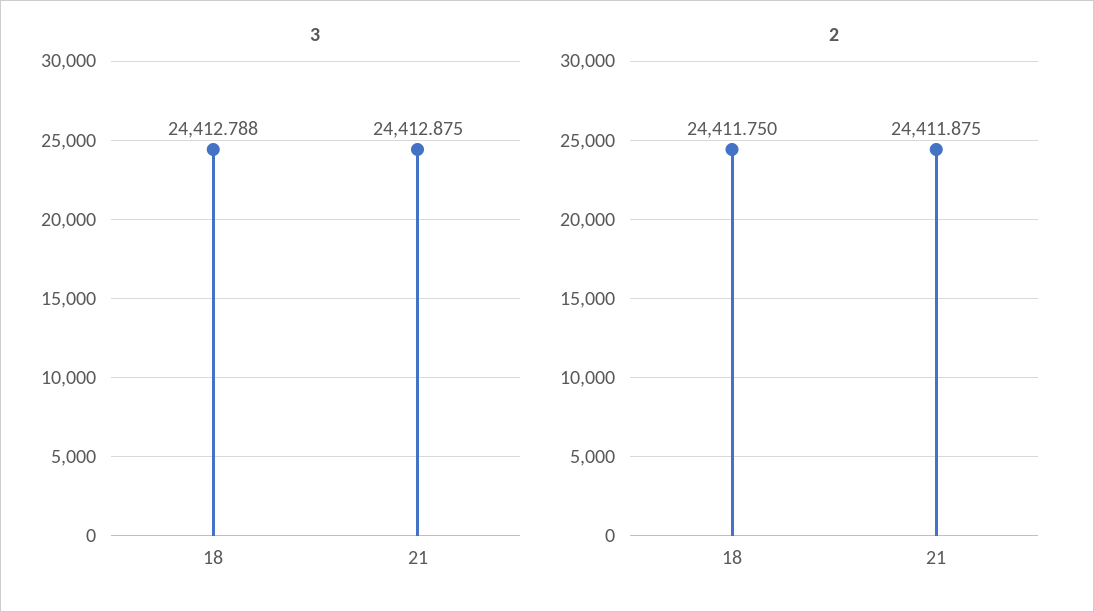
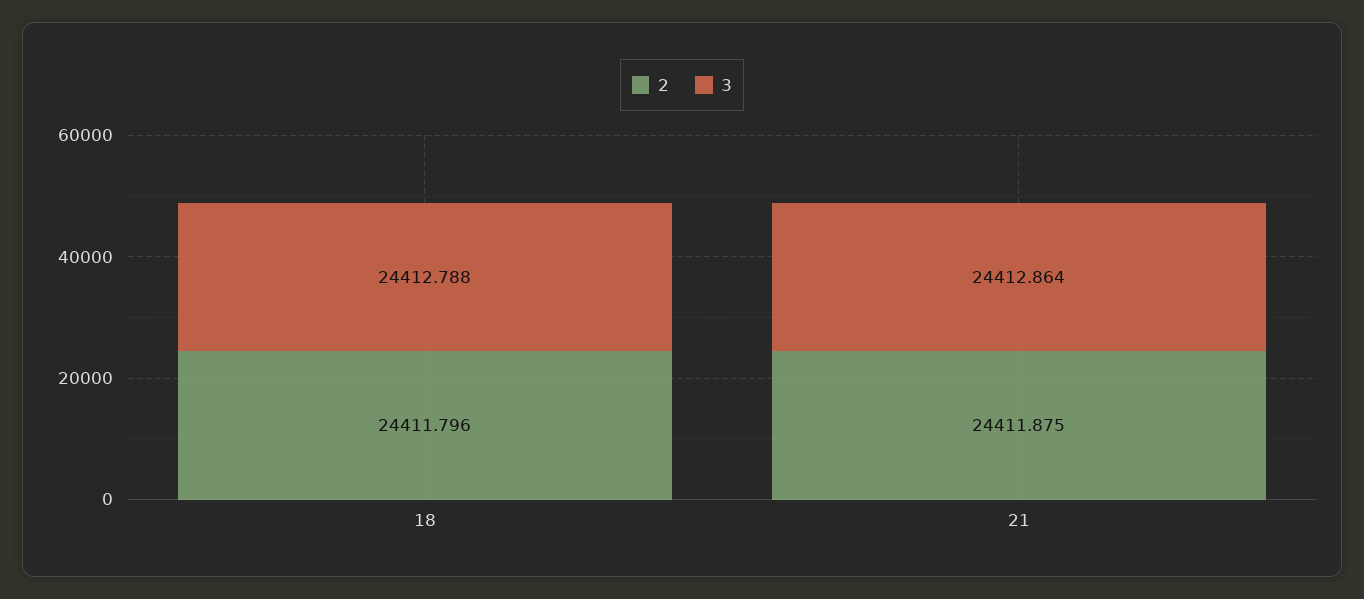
  {
    "3": {
      "18": 24412.788,
-     "21": 24412.875
+     "21": 24412.864
    },
    "2": {
-     "18": 24411.75,
+     "18": 24411.796,
      "21": 24411.875
    }
  }

